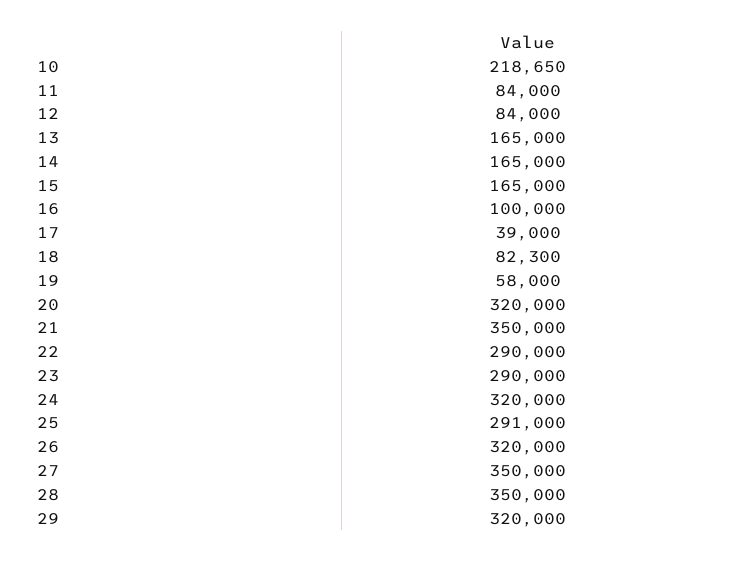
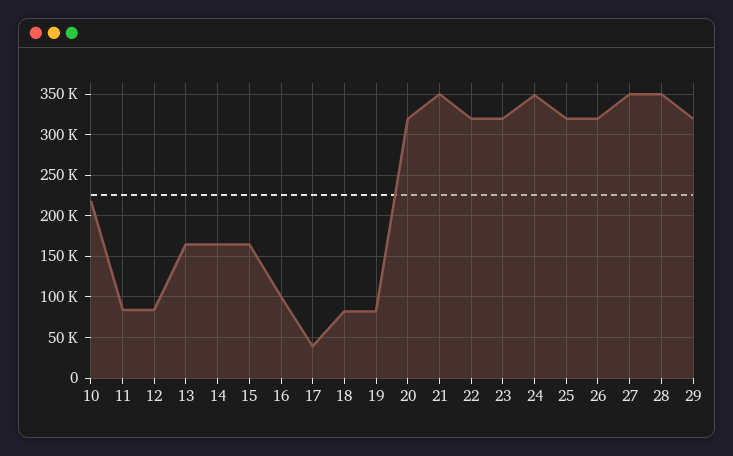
  {
    "10": 218650,
    "11": 84000,
    "12": 84000,
    "13": 165000,
    "14": 165000,
    "15": 165000,
    "16": 100000,
    "17": 39000,
    "18": 82300,
-   "19": 58000,
+   "19": 80000,
    "20": 320000,
    "21": 350000,
-   "22": 290000,
+   "22": 320000,
-   "23": 290000,
+   "23": 320000,
-   "24": 320000,
+   "24": 350000,
-   "25": 291000,
+   "25": 320000,
    "26": 320000,
    "27": 350000,
    "28": 350000,
    "29": 320000
  }

